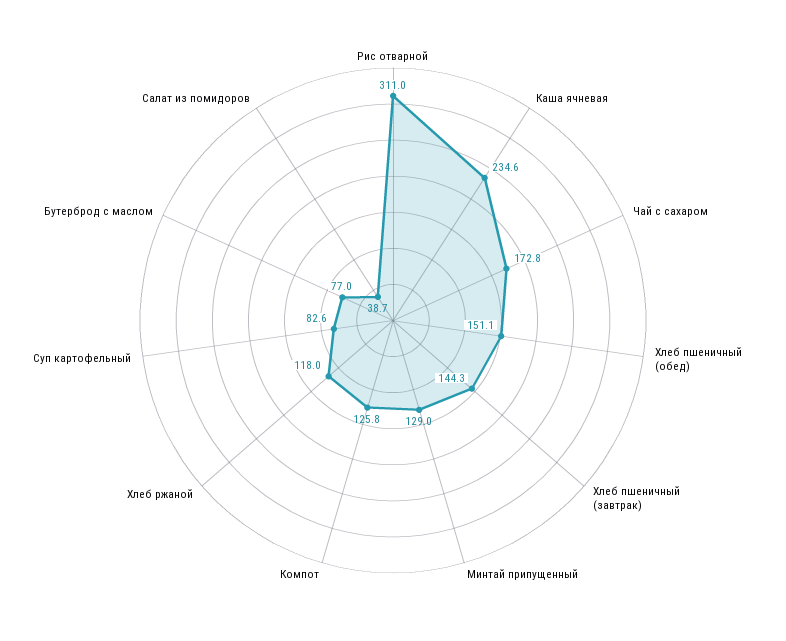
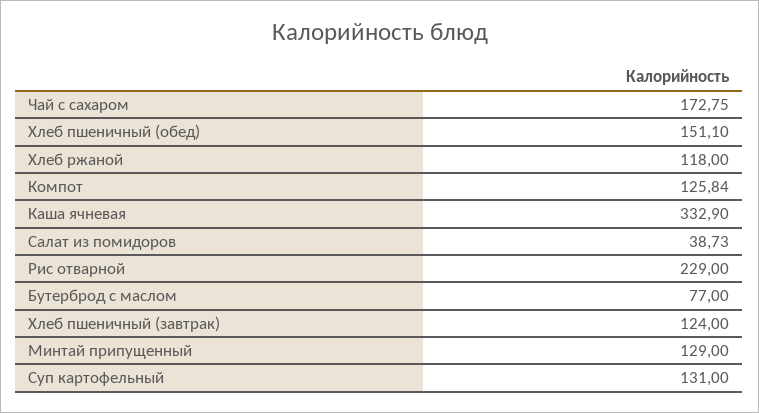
  {
-   "Рис отварной": 311,
+   "Рис отварной": 229,
-   "Каша ячневая": 234.6,
+   "Каша ячневая": 332.9,
    "Чай с сахаром": 172.75,
    "Хлеб пшеничный (обед)": 151.1,
-   "Хлеб пшеничный (завтрак)": 144.3,
+   "Хлеб пшеничный (завтрак)": 124,
    "Минтай припущенный": 129,
    "Компот": 125.84,
    "Хлеб ржаной": 118,
-   "Суп картофельный": 82.6,
+   "Суп картофельный": 131,
    "Бутерброд с маслом": 77,
    "Салат из помидоров": 38.73
  }

